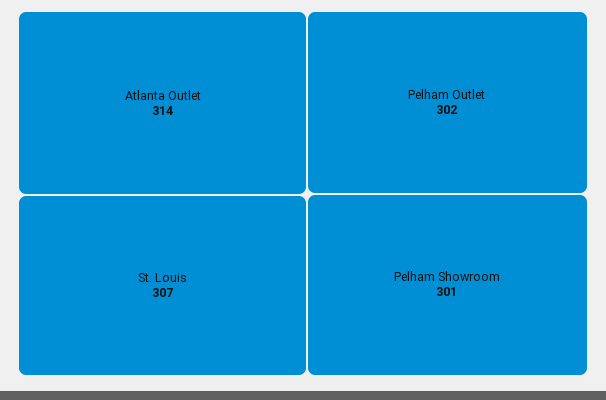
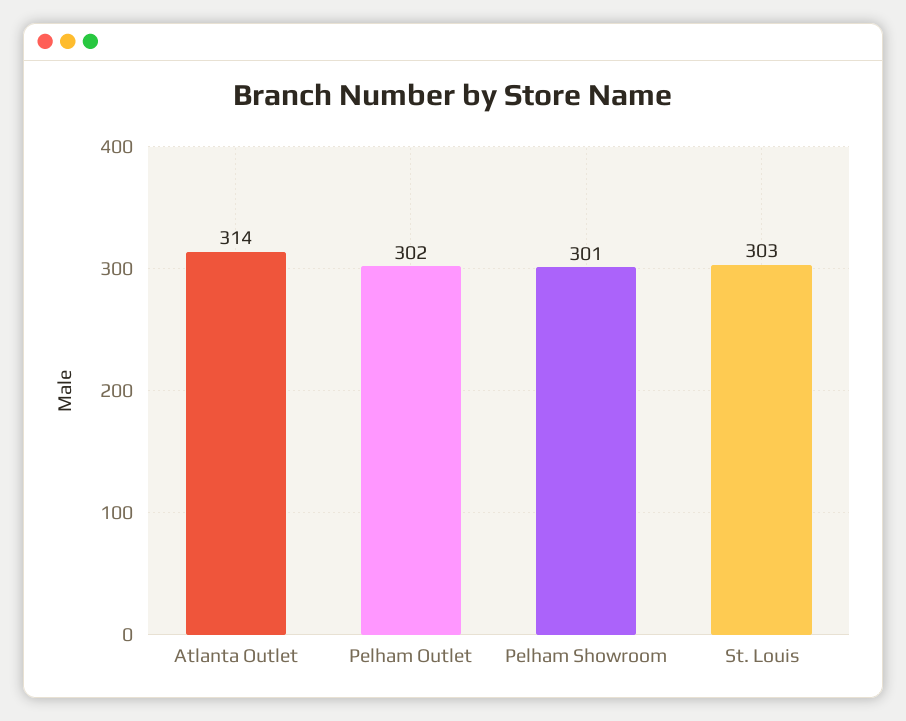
  {
    "Atlanta Outlet": 314,
-   "St. Louis": 307,
+   "St. Louis": 303,
    "Pelham Outlet": 302,
    "Pelham Showroom": 301
  }

